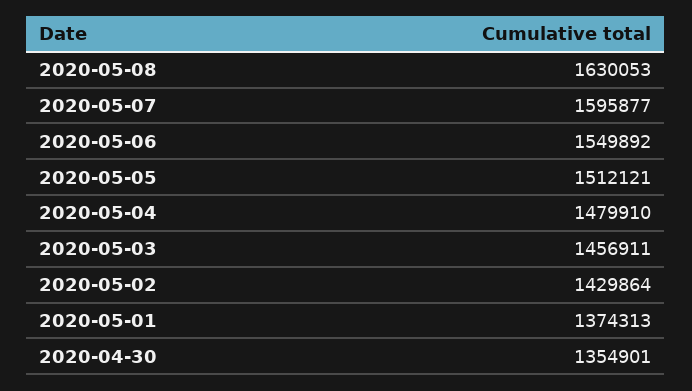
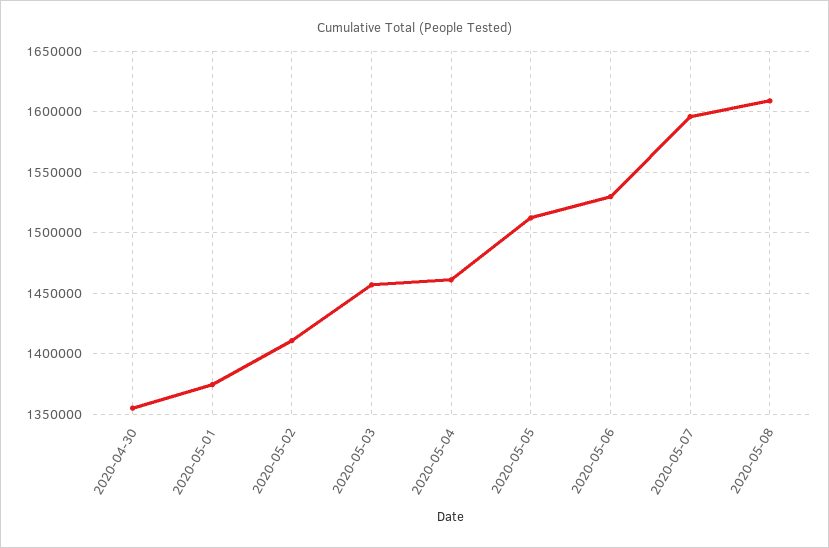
  {
-   "2020-05-08": 1630053,
+   "2020-05-08": 1610000,
    "2020-05-07": 1595877,
-   "2020-05-06": 1549892,
+   "2020-05-06": 1530000,
    "2020-05-05": 1512121,
-   "2020-05-04": 1479910,
+   "2020-05-04": 1460000,
    "2020-05-03": 1456911,
-   "2020-05-02": 1429864,
+   "2020-05-02": 1410000,
    "2020-05-01": 1374313,
    "2020-04-30": 1354901
  }

